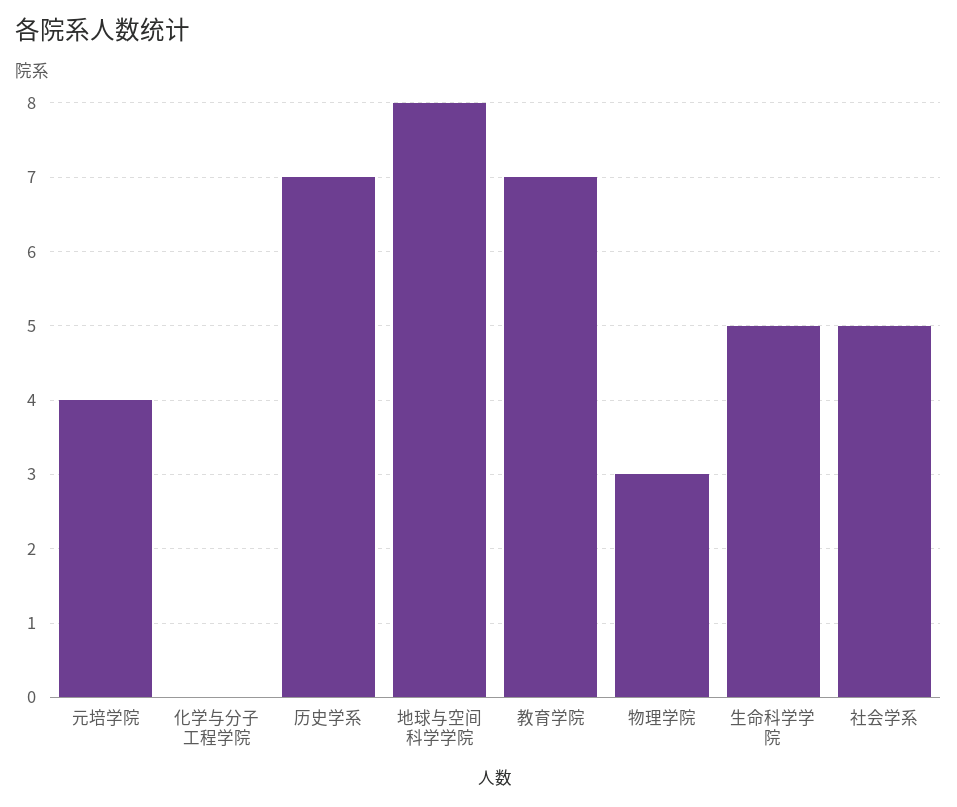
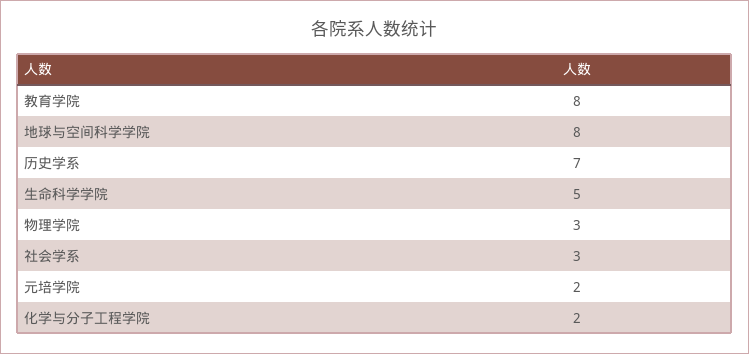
  {
-   "元培学院": 4,
+   "元培学院": 2,
-   "化学与分子工程学院": 0,
+   "化学与分子工程学院": 2,
    "历史学系": 7,
    "地球与空间科学学院": 8,
-   "教育学院": 7,
+   "教育学院": 8,
    "物理学院": 3,
    "生命科学学院": 5,
-   "社会学系": 5
+   "社会学系": 3
  }

